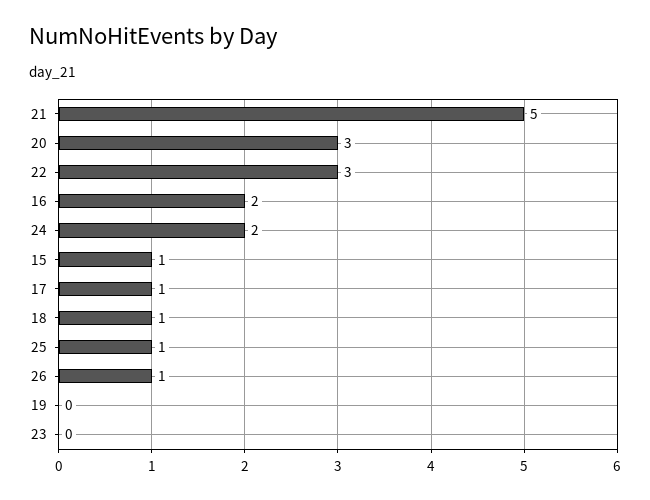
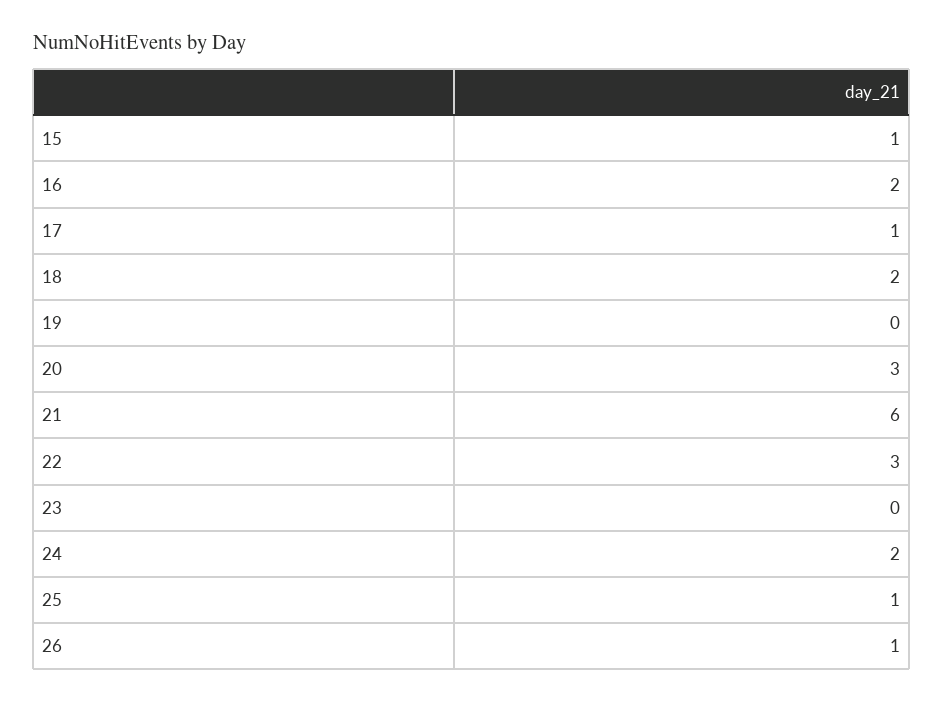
  {
-   "21": 5,
+   "21": 6,
    "20": 3,
    "22": 3,
    "16": 2,
    "24": 2,
    "15": 1,
    "17": 1,
-   "18": 1,
+   "18": 2,
    "25": 1,
    "26": 1,
    "19": 0,
    "23": 0
  }

